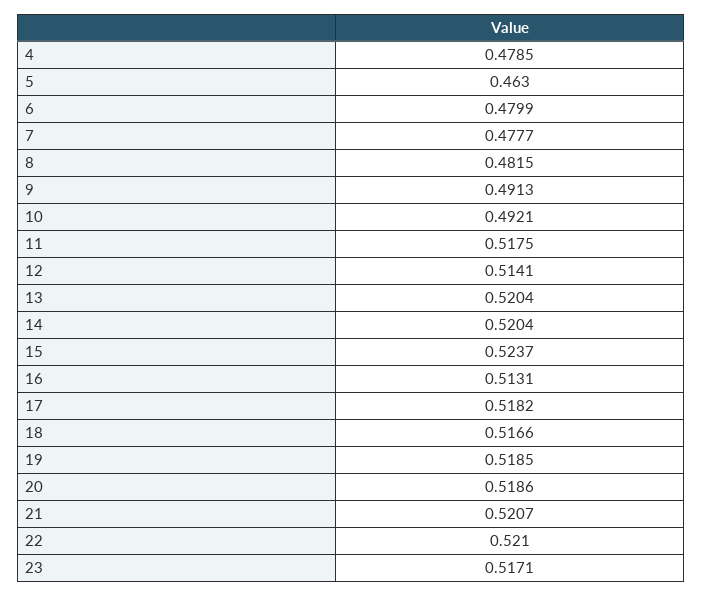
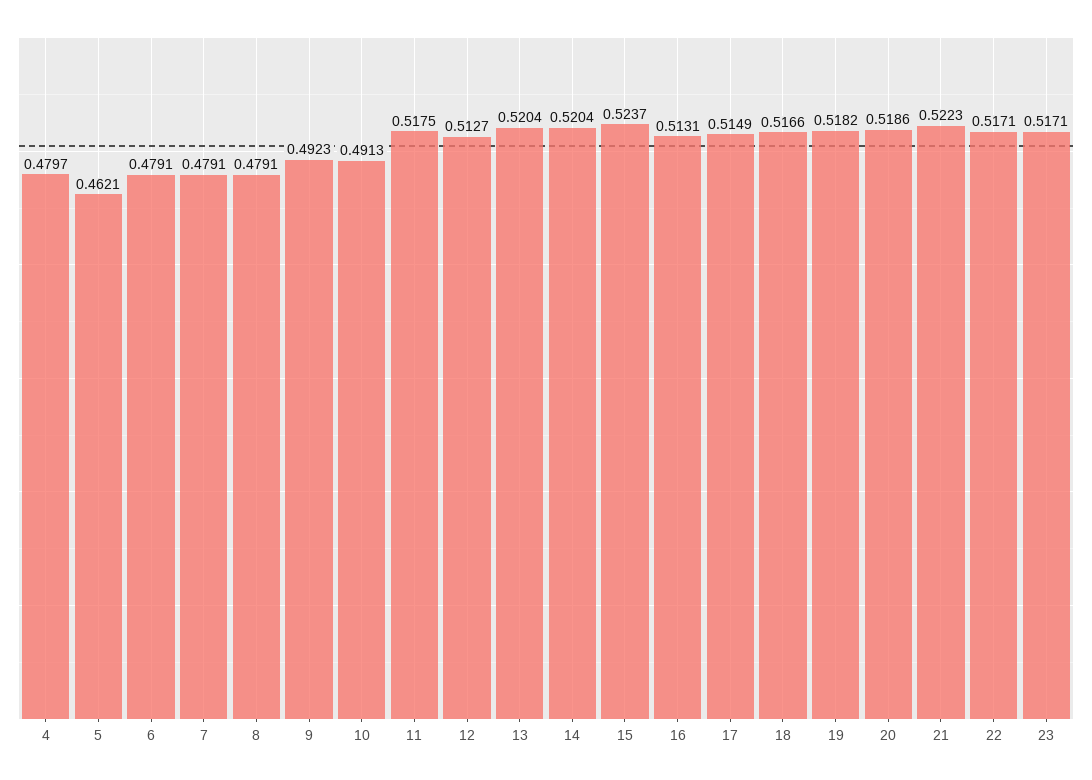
  {
-   "4": 0.4785,
+   "4": 0.4797,
-   "5": 0.463,
+   "5": 0.4621,
-   "6": 0.4799,
+   "6": 0.4791,
-   "7": 0.4777,
+   "7": 0.4791,
-   "8": 0.4815,
+   "8": 0.4791,
-   "9": 0.4913,
+   "9": 0.4923,
-   "10": 0.4921,
+   "10": 0.4913,
    "11": 0.5175,
-   "12": 0.5141,
+   "12": 0.5127,
    "13": 0.5204,
    "14": 0.5204,
    "15": 0.5237,
    "16": 0.5131,
-   "17": 0.5182,
+   "17": 0.5149,
    "18": 0.5166,
-   "19": 0.5185,
+   "19": 0.5182,
    "20": 0.5186,
-   "21": 0.5207,
+   "21": 0.5223,
-   "22": 0.521,
+   "22": 0.5171,
    "23": 0.5171
  }

